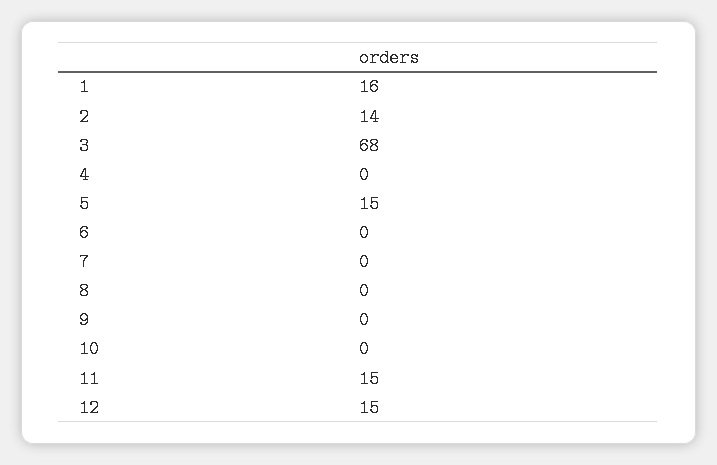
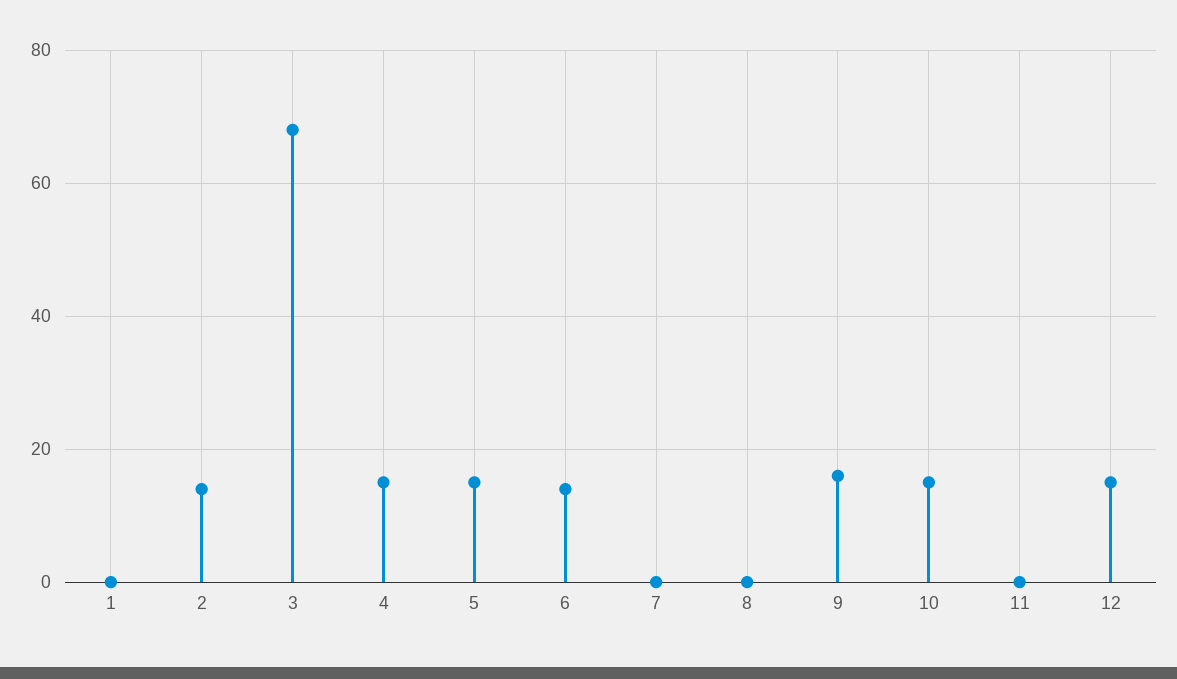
  {
-   "1": 16,
+   "1": 0,
    "2": 14,
    "3": 68,
-   "4": 0,
+   "4": 15,
    "5": 15,
-   "6": 0,
+   "6": 15,
    "7": 0,
    "8": 0,
-   "9": 0,
+   "9": 15,
-   "10": 0,
+   "10": 15,
-   "11": 15,
+   "11": 0,
    "12": 15
  }

